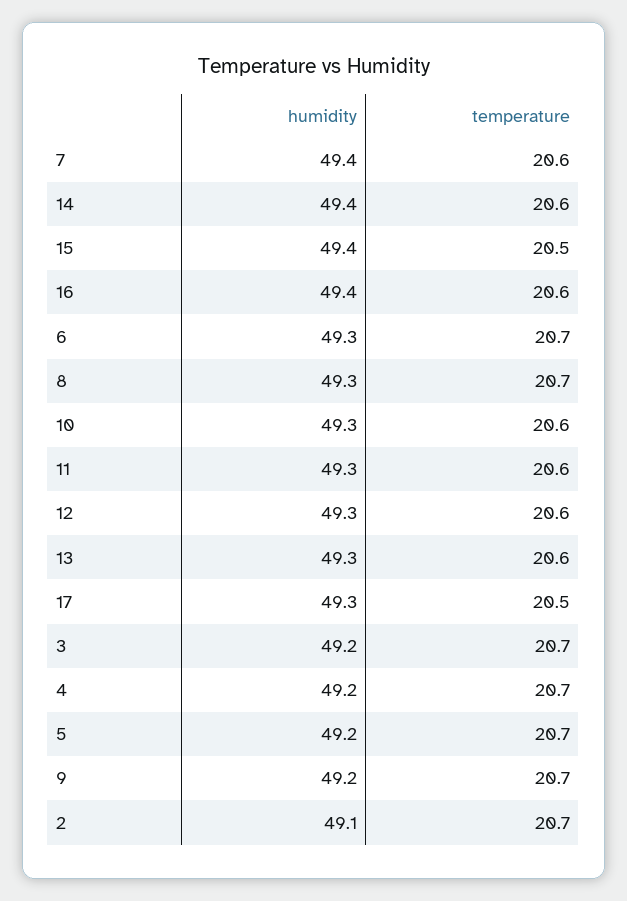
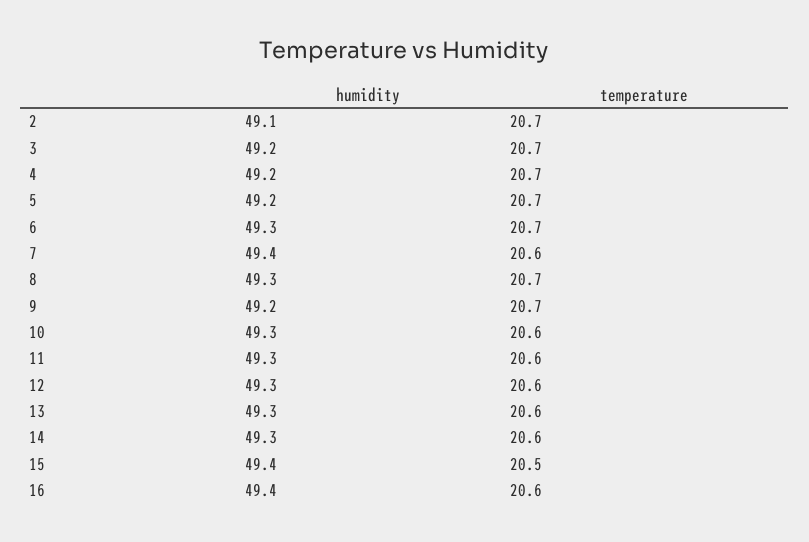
  {
    "humidity": {
      "7": 49.4,
-     "14": 49.4,
+     "14": 49.3,
      "15": 49.4,
      "16": 49.4,
      "6": 49.3,
      "8": 49.3,
      "10": 49.3,
      "11": 49.3,
      "12": 49.3,
      "13": 49.3,
-     "17": 49.3,
      "3": 49.2,
      "4": 49.2,
      "5": 49.2,
      "9": 49.2,
      "2": 49.1
    },
    "temperature": {
      "7": 20.6,
      "14": 20.6,
      "15": 20.5,
      "16": 20.6,
      "6": 20.7,
      "8": 20.7,
      "10": 20.6,
      "11": 20.6,
      "12": 20.6,
      "13": 20.6,
-     "17": 20.5,
      "3": 20.7,
      "4": 20.7,
      "5": 20.7,
      "9": 20.7,
      "2": 20.7
    }
  }

